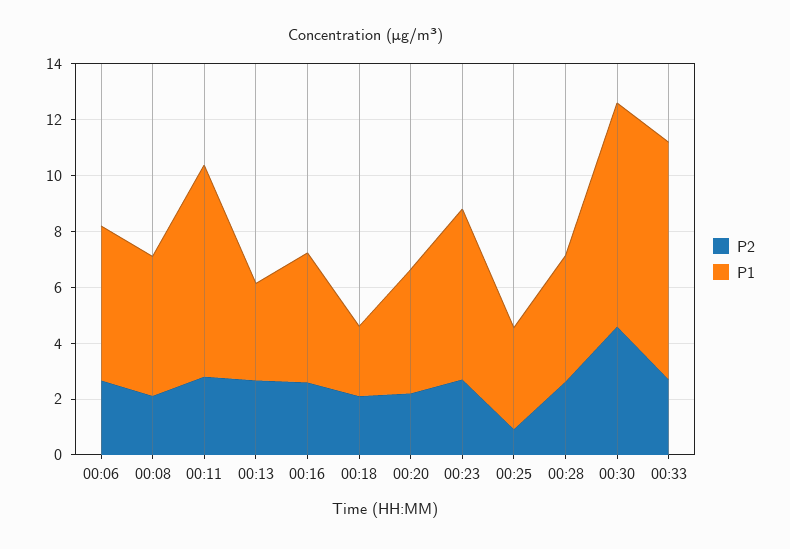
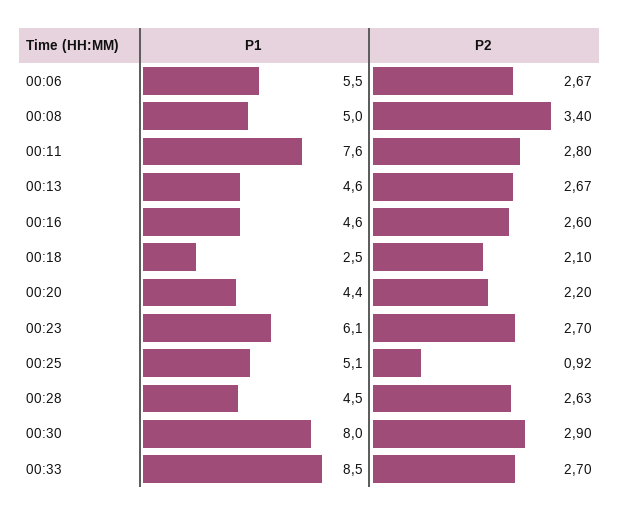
  {
    "P2": {
      "00:06": 2.67,
-     "00:08": 2,
+     "00:08": 3.4,
      "00:11": 2.8,
      "00:13": 2.67,
      "00:16": 2.6,
      "00:18": 2.1,
      "00:20": 2.2,
      "00:23": 2.7,
      "00:25": 0.92,
      "00:28": 2.63,
-     "00:30": 4.5,
+     "00:30": 2.9,
      "00:33": 2.7
    },
    "P1": {
      "00:06": 5.5,
      "00:08": 5,
      "00:11": 7.6,
-     "00:13": 3.5,
+     "00:13": 4.6,
      "00:16": 4.6,
      "00:18": 2.5,
      "00:20": 4.4,
      "00:23": 6.1,
-     "00:25": 3.5,
+     "00:25": 5.1,
      "00:28": 4.5,
      "00:30": 8,
      "00:33": 8.5
    }
  }

